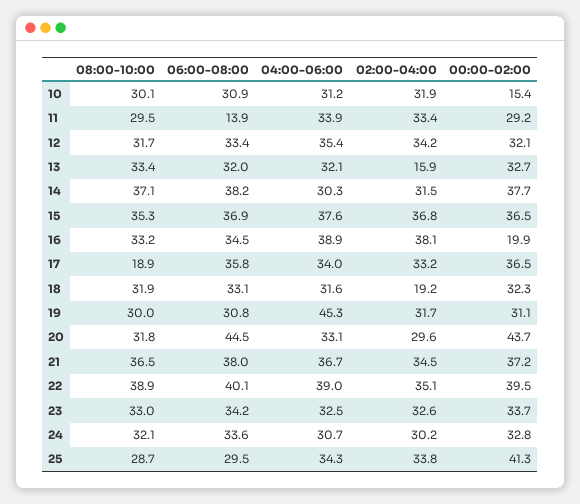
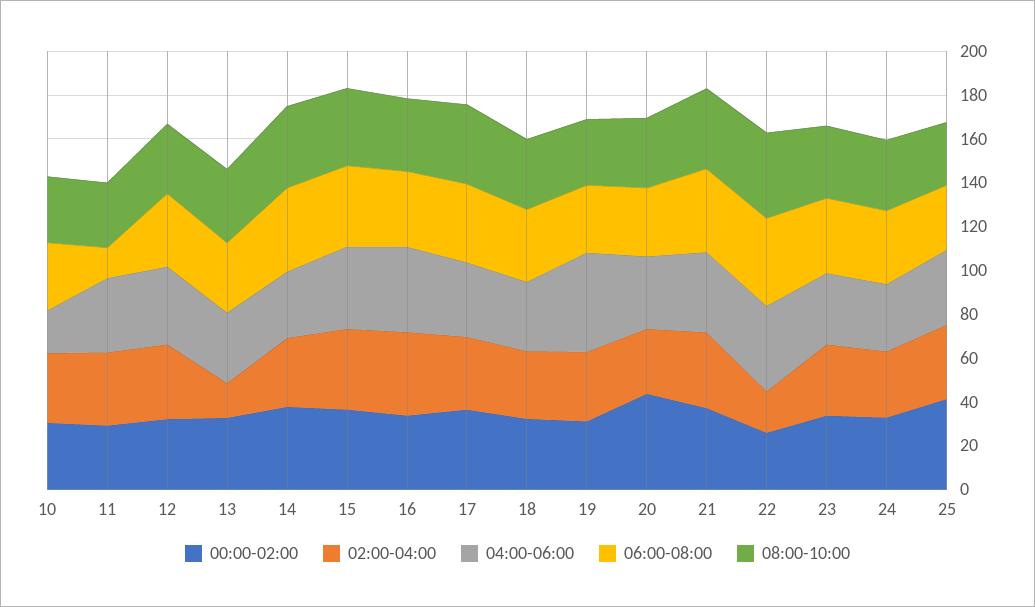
  {
    "08:00-10:00": {
      "10": 30.1,
      "11": 29.5,
      "12": 31.7,
      "13": 33.4,
      "14": 37.1,
      "15": 35.3,
      "16": 33.2,
-     "17": 18.9,
+     "17": 35,
      "18": 31.9,
      "19": 30,
      "20": 31.8,
      "21": 36.5,
      "22": 38.9,
      "23": 33,
      "24": 32.1,
      "25": 28.7
    },
    "06:00-08:00": {
      "10": 30.9,
      "11": 13.9,
      "12": 33.4,
      "13": 32,
      "14": 38.2,
      "15": 36.9,
      "16": 34.5,
      "17": 35.8,
      "18": 33.1,
      "19": 30.8,
-     "20": 44.5,
+     "20": 30,
      "21": 38,
      "22": 40.1,
      "23": 34.2,
      "24": 33.6,
      "25": 29.5
    },
    "04:00-06:00": {
-     "10": 31.2,
+     "10": 20,
      "11": 33.9,
      "12": 35.4,
      "13": 32.1,
      "14": 30.3,
      "15": 37.6,
      "16": 38.9,
      "17": 34,
      "18": 31.6,
      "19": 45.3,
      "20": 33.1,
      "21": 36.7,
      "22": 39,
      "23": 32.5,
      "24": 30.7,
      "25": 34.3
    },
    "02:00-04:00": {
      "10": 31.9,
      "11": 33.4,
      "12": 34.2,
      "13": 15.9,
      "14": 31.5,
      "15": 36.8,
      "16": 38.1,
      "17": 33.2,
-     "18": 19.2,
+     "18": 30,
      "19": 31.7,
      "20": 29.6,
      "21": 34.5,
-     "22": 35.1,
+     "22": 20,
      "23": 32.6,
      "24": 30.2,
      "25": 33.8
    },
    "00:00-02:00": {
-     "10": 15.4,
+     "10": 30,
      "11": 29.2,
      "12": 32.1,
      "13": 32.7,
      "14": 37.7,
      "15": 36.5,
-     "16": 19.9,
+     "16": 35,
      "17": 36.5,
      "18": 32.3,
      "19": 31.1,
      "20": 43.7,
      "21": 37.2,
-     "22": 39.5,
+     "22": 25,
      "23": 33.7,
      "24": 32.8,
      "25": 41.3
    }
  }

